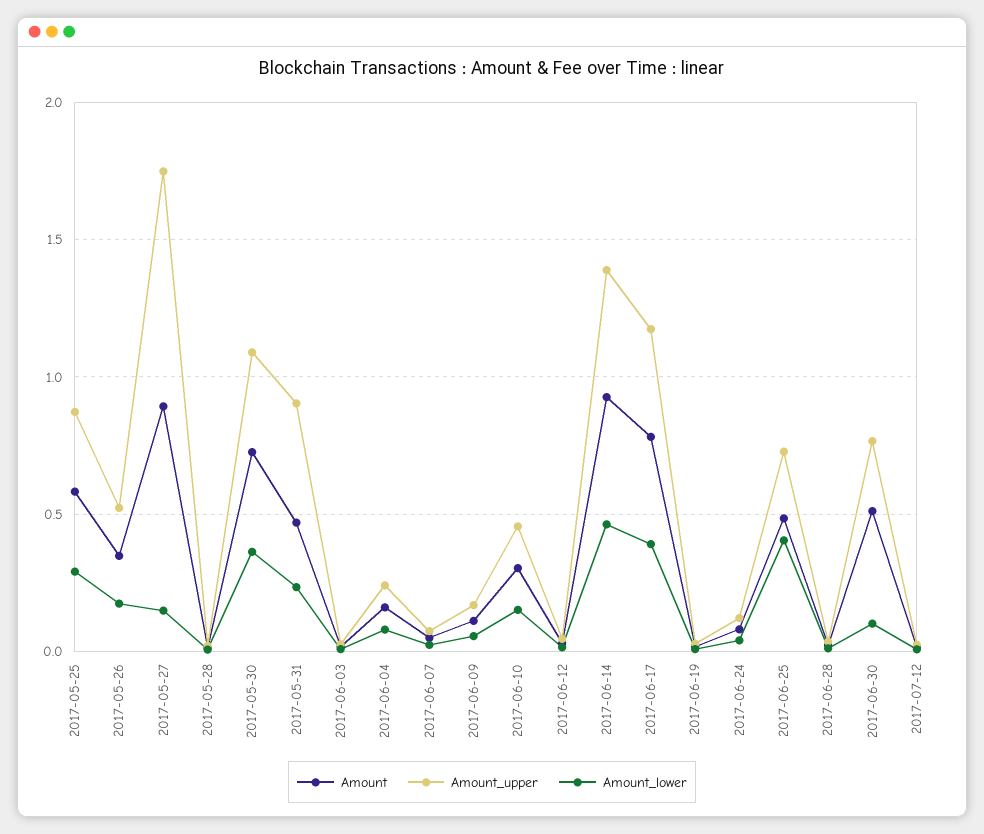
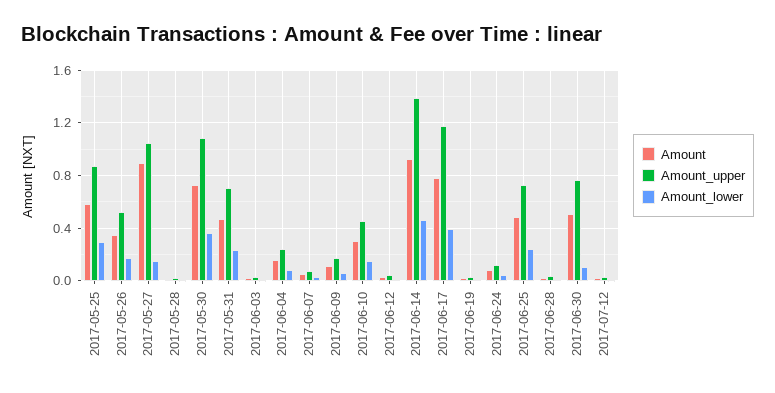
  {
    "Amount": {
      "2017-05-25": 0.6,
      "2017-05-26": 0.35,
      "2017-05-27": 0.9,
      "2017-05-28": 0,
      "2017-05-30": 0.75,
      "2017-05-31": 0.45,
      "2017-06-03": 0,
      "2017-06-04": 0.15,
      "2017-06-07": 0.05,
      "2017-06-09": 0.1,
      "2017-06-10": 0.3,
      "2017-06-12": 0.05,
      "2017-06-14": 0.95,
      "2017-06-17": 0.8,
      "2017-06-19": 0,
      "2017-06-24": 0.1,
      "2017-06-25": 0.5,
      "2017-06-28": 0,
      "2017-06-30": 0.5,
      "2017-07-12": 0
    },
    "Amount_upper": {
      "2017-05-25": 0.85,
      "2017-05-26": 0.5,
-     "2017-05-27": 1.75,
+     "2017-05-27": 1.05,
      "2017-05-28": 0,
      "2017-05-30": 1.1,
-     "2017-05-31": 0.9,
+     "2017-05-31": 0.7,
      "2017-06-03": 0.05,
      "2017-06-04": 0.25,
      "2017-06-07": 0.1,
      "2017-06-09": 0.15,
      "2017-06-10": 0.45,
      "2017-06-12": 0.05,
      "2017-06-14": 1.4,
      "2017-06-17": 1.15,
      "2017-06-19": 0.05,
      "2017-06-24": 0.1,
      "2017-06-25": 0.75,
      "2017-06-28": 0.05,
      "2017-06-30": 0.75,
      "2017-07-12": 0.05
    },
    "Amount_lower": {
      "2017-05-25": 0.3,
      "2017-05-26": 0.15,
      "2017-05-27": 0.15,
      "2017-05-28": 0,
      "2017-05-30": 0.35,
      "2017-05-31": 0.25,
      "2017-06-03": 0,
      "2017-06-04": 0.1,
      "2017-06-07": 0.05,
      "2017-06-09": 0.05,
      "2017-06-10": 0.15,
      "2017-06-12": 0,
      "2017-06-14": 0.45,
      "2017-06-17": 0.4,
      "2017-06-19": 0,
      "2017-06-24": 0.05,
-     "2017-06-25": 0.4,
+     "2017-06-25": 0.25,
      "2017-06-28": 0,
      "2017-06-30": 0.1,
      "2017-07-12": 0
    }
  }

